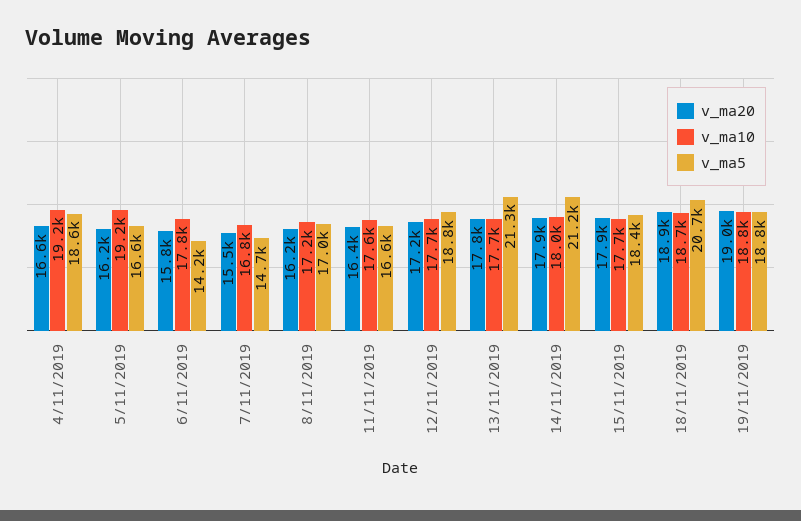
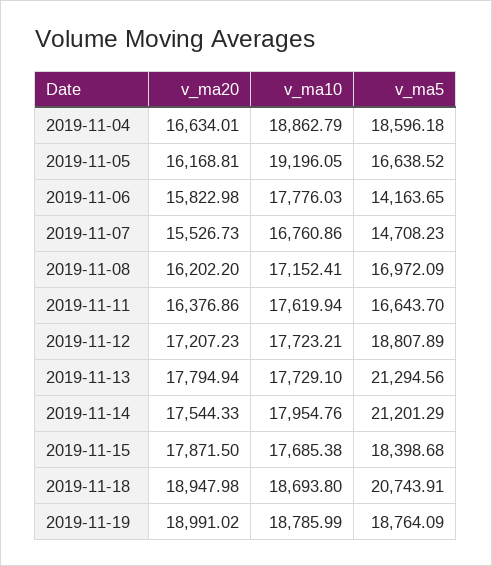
  {
    "v_ma20": {
      "4/11/2019": 16634.01,
      "5/11/2019": 16168.81,
      "6/11/2019": 15822.98,
      "7/11/2019": 15526.73,
      "8/11/2019": 16202.2,
      "11/11/2019": 16376.86,
      "12/11/2019": 17207.23,
      "13/11/2019": 17794.94,
-     "14/11/2019": 17900,
+     "14/11/2019": 17544.33,
      "15/11/2019": 17871.5,
      "18/11/2019": 18947.98,
      "19/11/2019": 18991.02
    },
    "v_ma10": {
-     "4/11/2019": 19200,
+     "4/11/2019": 18862.79,
      "5/11/2019": 19196.05,
      "6/11/2019": 17776.03,
      "7/11/2019": 16760.86,
      "8/11/2019": 17152.41,
      "11/11/2019": 17619.94,
      "12/11/2019": 17723.21,
      "13/11/2019": 17729.1,
      "14/11/2019": 17954.76,
      "15/11/2019": 17685.38,
      "18/11/2019": 18693.8,
      "19/11/2019": 18785.99
    },
    "v_ma5": {
      "4/11/2019": 18596.18,
      "5/11/2019": 16638.52,
      "6/11/2019": 14163.65,
      "7/11/2019": 14708.23,
      "8/11/2019": 16972.09,
      "11/11/2019": 16643.7,
      "12/11/2019": 18807.89,
      "13/11/2019": 21294.56,
      "14/11/2019": 21201.29,
      "15/11/2019": 18398.68,
      "18/11/2019": 20743.91,
      "19/11/2019": 18764.09
    }
  }

